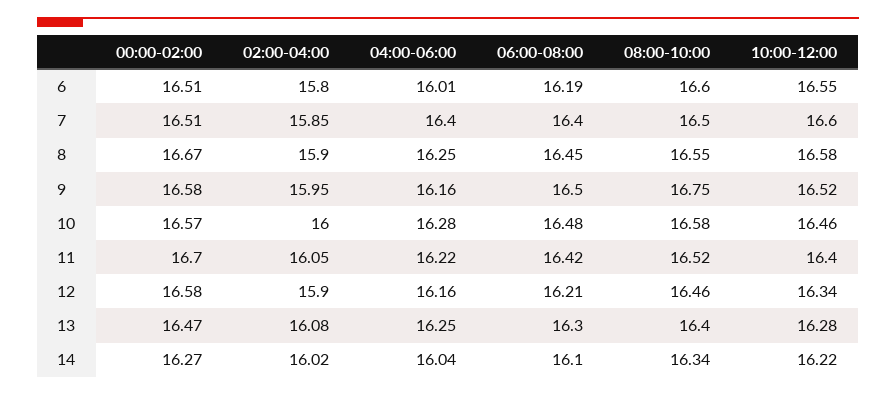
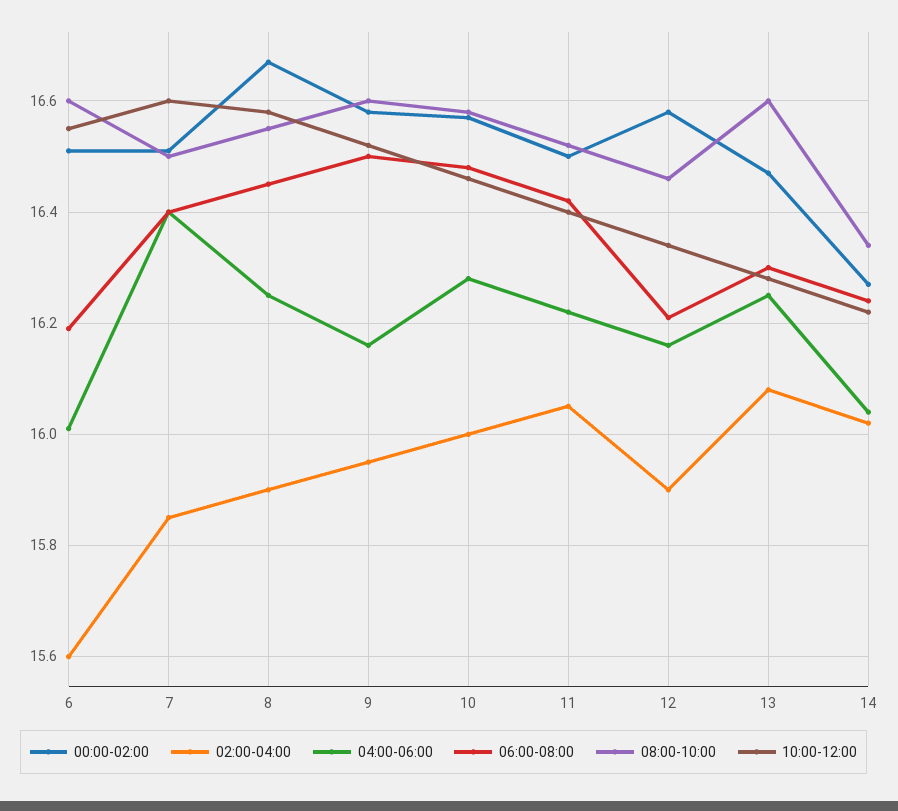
  {
    "00:00-02:00": {
      "6": 16.51,
      "7": 16.51,
      "8": 16.67,
      "9": 16.58,
      "10": 16.57,
-     "11": 16.7,
+     "11": 16.5,
      "12": 16.58,
      "13": 16.47,
      "14": 16.27
    },
    "02:00-04:00": {
-     "6": 15.8,
+     "6": 15.6,
      "7": 15.85,
      "8": 15.9,
      "9": 15.95,
      "10": 16,
      "11": 16.05,
      "12": 15.9,
      "13": 16.08,
      "14": 16.02
    },
    "04:00-06:00": {
      "6": 16.01,
      "7": 16.4,
      "8": 16.25,
      "9": 16.16,
      "10": 16.28,
      "11": 16.22,
      "12": 16.16,
      "13": 16.25,
      "14": 16.04
    },
    "06:00-08:00": {
      "6": 16.19,
      "7": 16.4,
      "8": 16.45,
      "9": 16.5,
      "10": 16.48,
      "11": 16.42,
      "12": 16.21,
      "13": 16.3,
-     "14": 16.1
+     "14": 16.25
    },
    "08:00-10:00": {
      "6": 16.6,
      "7": 16.5,
      "8": 16.55,
-     "9": 16.75,
+     "9": 16.6,
      "10": 16.58,
      "11": 16.52,
      "12": 16.46,
-     "13": 16.4,
+     "13": 16.6,
      "14": 16.34
    },
    "10:00-12:00": {
      "6": 16.55,
      "7": 16.6,
      "8": 16.58,
      "9": 16.52,
      "10": 16.46,
      "11": 16.4,
      "12": 16.34,
      "13": 16.28,
      "14": 16.22
    }
  }

